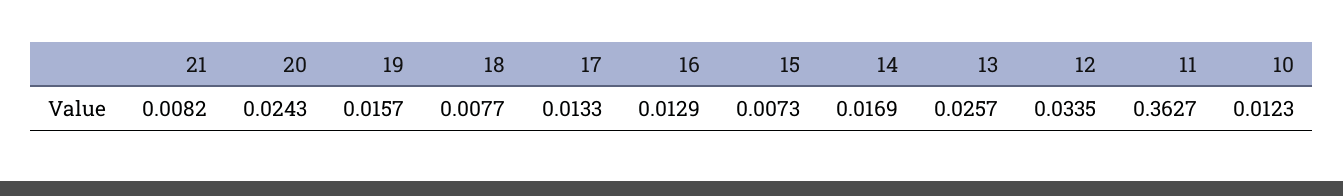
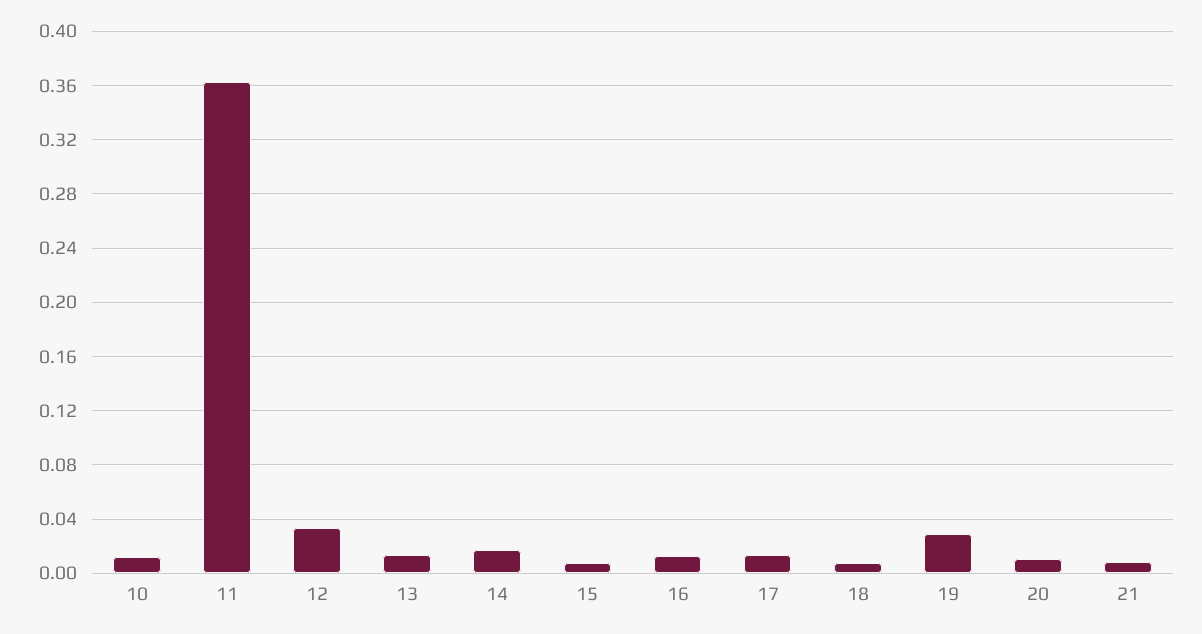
  {
    "21": 0.0082,
-   "20": 0.0243,
+   "20": 0.01,
-   "19": 0.0157,
+   "19": 0.03,
    "18": 0.0077,
    "17": 0.0133,
    "16": 0.0129,
    "15": 0.0073,
    "14": 0.0169,
-   "13": 0.0257,
+   "13": 0.015,
    "12": 0.0335,
    "11": 0.3627,
    "10": 0.0123
  }

